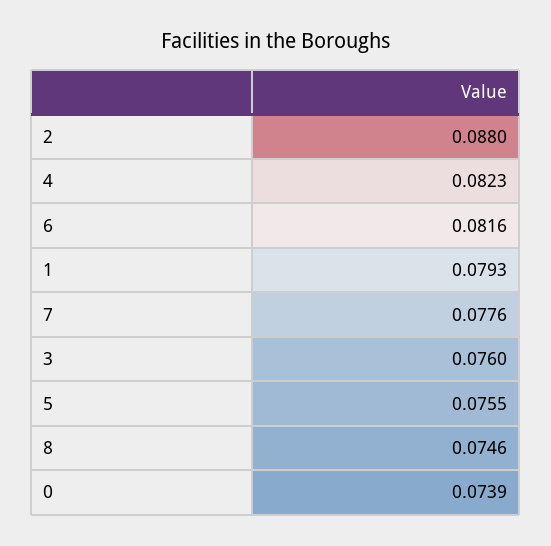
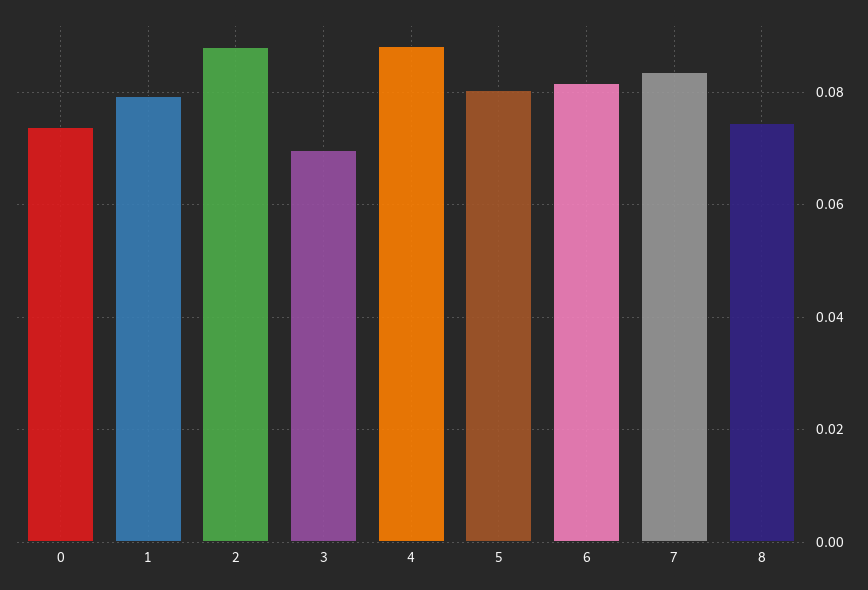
  {
    "2": 0.088,
-   "4": 0.0823,
+   "4": 0.088,
    "6": 0.0816,
    "1": 0.0793,
-   "7": 0.0776,
+   "7": 0.084,
-   "3": 0.076,
+   "3": 0.07,
-   "5": 0.0755,
+   "5": 0.08,
    "8": 0.0746,
    "0": 0.0739
  }

